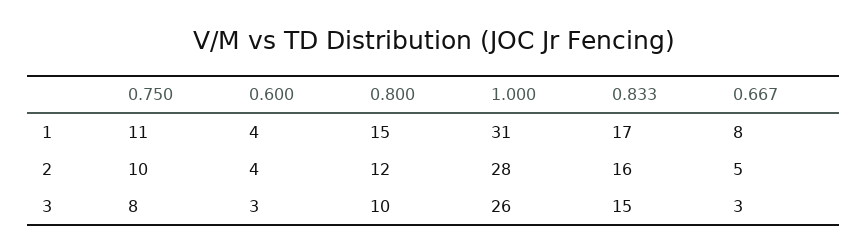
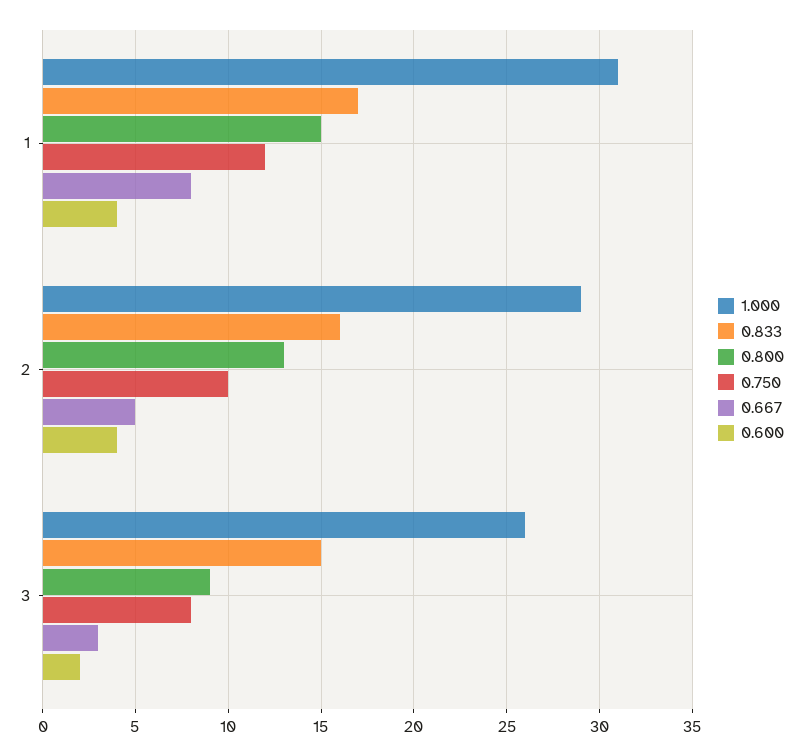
  {
    "0.750": {
-     "1": 11,
+     "1": 12,
      "2": 10,
      "3": 8
    },
    "0.600": {
      "1": 4,
      "2": 4,
-     "3": 3
+     "3": 2
    },
    "0.800": {
      "1": 15,
-     "2": 12,
+     "2": 13,
-     "3": 10
+     "3": 9
    },
    "1.000": {
      "1": 31,
-     "2": 28,
+     "2": 29,
      "3": 26
    },
    "0.833": {
      "1": 17,
      "2": 16,
      "3": 15
    },
    "0.667": {
      "1": 8,
      "2": 5,
      "3": 3
    }
  }

